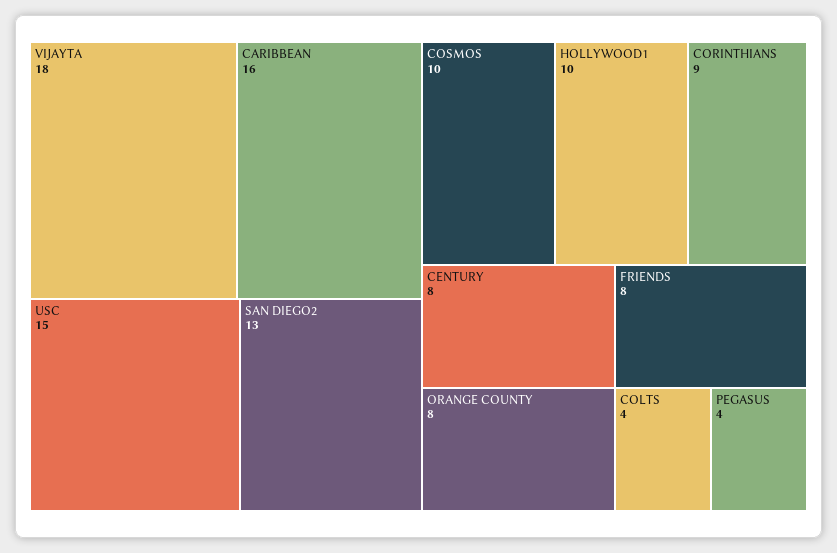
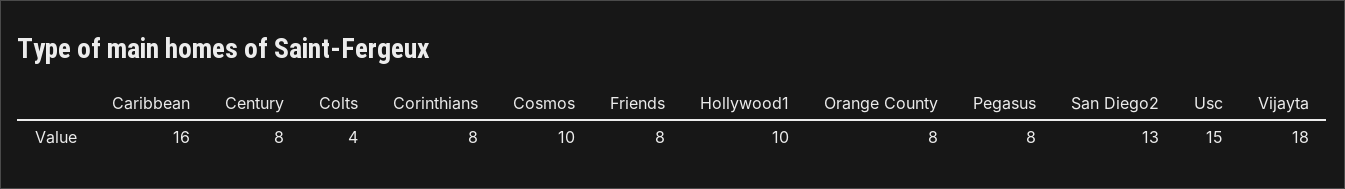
  {
    "VIJAYTA": 18,
    "CARIBBEAN": 16,
    "USC": 15,
    "SAN DIEGO2": 13,
    "COSMOS": 10,
    "HOLLYWOOD1": 10,
-   "CORINTHIANS": 9,
+   "CORINTHIANS": 8,
    "CENTURY": 8,
    "ORANGE COUNTY": 8,
    "FRIENDS": 8,
    "COLTS": 4,
-   "PEGASUS": 4
+   "PEGASUS": 8
  }

